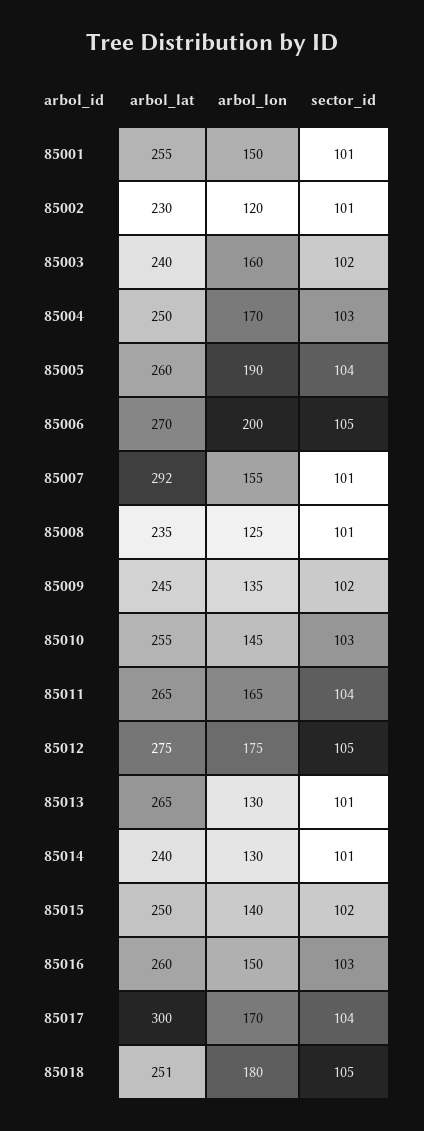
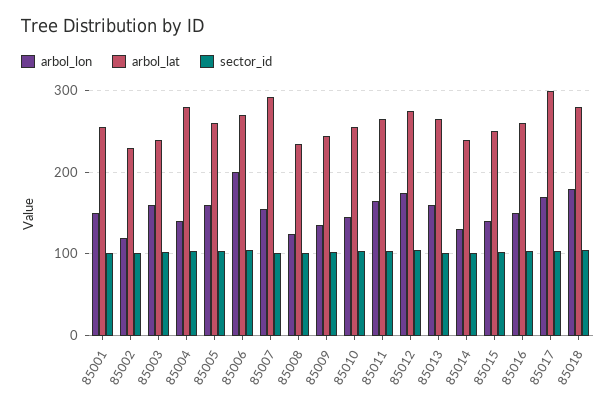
  {
    "arbol_lat": {
      "85001": 255,
      "85002": 230,
      "85003": 240,
-     "85004": 250,
+     "85004": 280,
      "85005": 260,
      "85006": 270,
      "85007": 292,
      "85008": 235,
      "85009": 245,
      "85010": 255,
      "85011": 265,
      "85012": 275,
      "85013": 265,
      "85014": 240,
      "85015": 250,
      "85016": 260,
      "85017": 300,
-     "85018": 251
+     "85018": 280
    },
    "arbol_lon": {
      "85001": 150,
      "85002": 120,
      "85003": 160,
-     "85004": 170,
+     "85004": 140,
-     "85005": 190,
+     "85005": 160,
      "85006": 200,
      "85007": 155,
      "85008": 125,
      "85009": 135,
      "85010": 145,
      "85011": 165,
      "85012": 175,
-     "85013": 130,
+     "85013": 160,
      "85014": 130,
      "85015": 140,
      "85016": 150,
      "85017": 170,
      "85018": 180
    },
    "sector_id": {
      "85001": 101,
      "85002": 101,
      "85003": 102,
      "85004": 103,
      "85005": 104,
      "85006": 105,
      "85007": 101,
      "85008": 101,
      "85009": 102,
      "85010": 103,
      "85011": 104,
      "85012": 105,
      "85013": 101,
      "85014": 101,
      "85015": 102,
      "85016": 103,
      "85017": 104,
      "85018": 105
    }
  }

